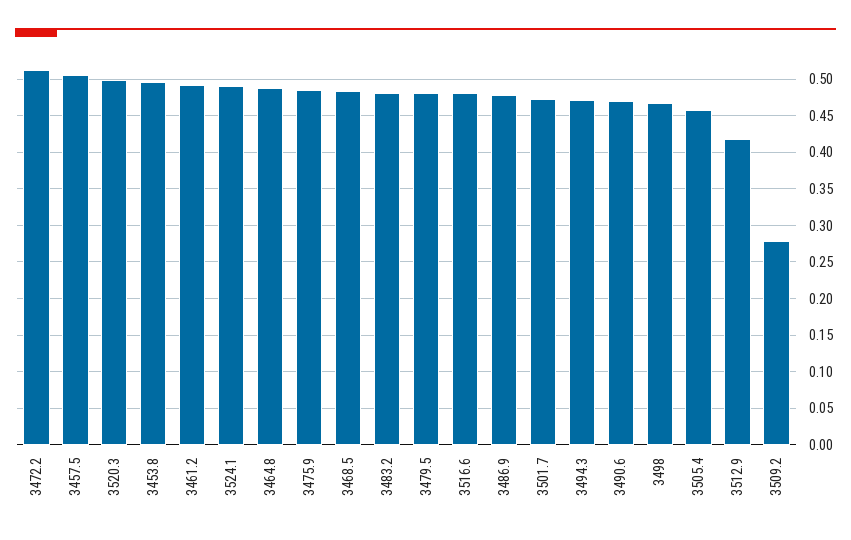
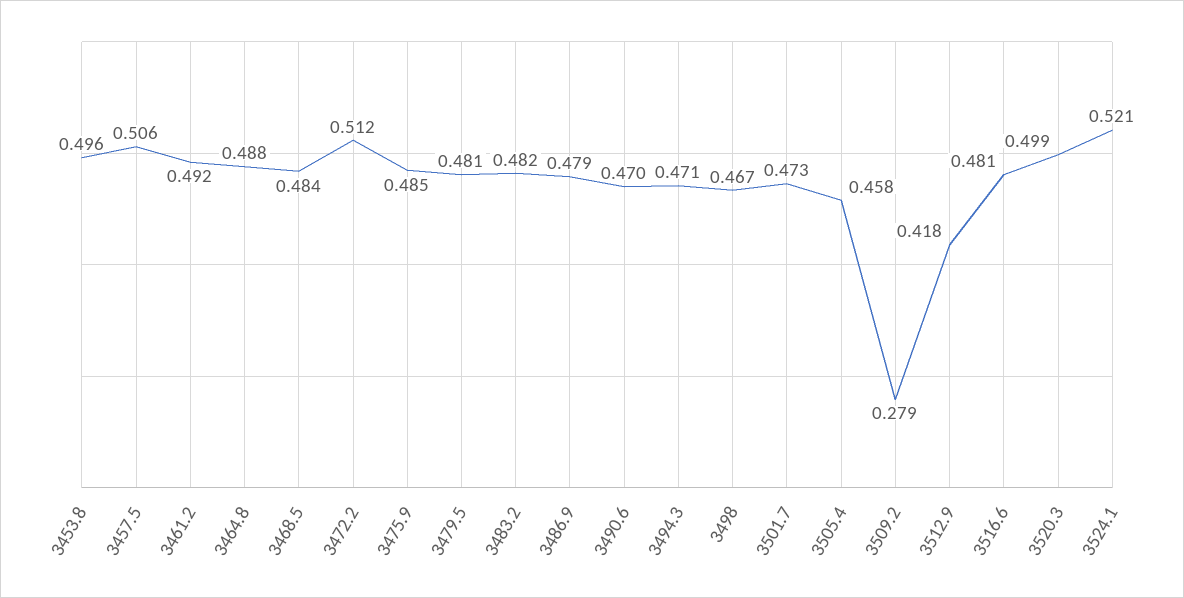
  {
    "3472.2": 0.512,
    "3457.5": 0.506,
    "3520.3": 0.499,
    "3453.8": 0.496,
    "3461.2": 0.492,
-   "3524.1": 0.49,
+   "3524.1": 0.521,
    "3464.8": 0.488,
    "3475.9": 0.485,
    "3468.5": 0.484,
    "3483.2": 0.482,
    "3479.5": 0.481,
    "3516.6": 0.481,
    "3486.9": 0.479,
    "3501.7": 0.473,
    "3494.3": 0.471,
    "3490.6": 0.47,
    "3498": 0.467,
    "3505.4": 0.458,
    "3512.9": 0.418,
    "3509.2": 0.279
  }

